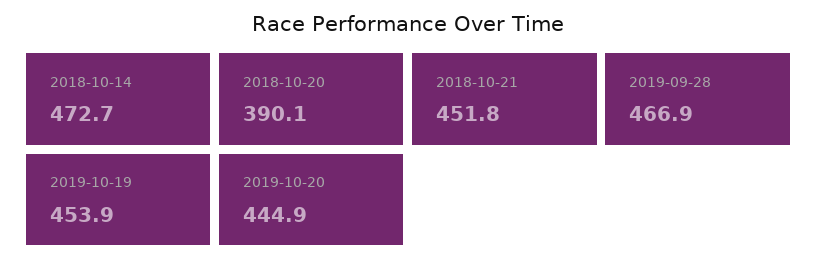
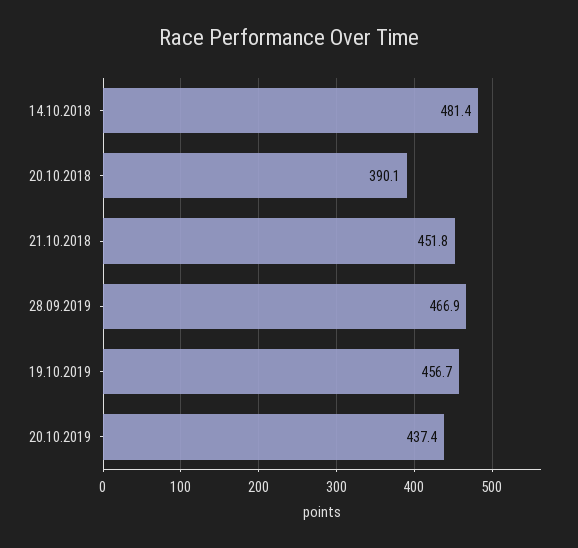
  {
-   "2018-10-14": 472.7,
+   "2018-10-14": 481.4,
    "2018-10-20": 390.1,
    "2018-10-21": 451.8,
    "2019-09-28": 466.9,
-   "2019-10-19": 453.9,
+   "2019-10-19": 456.7,
-   "2019-10-20": 444.9
+   "2019-10-20": 437.4
  }

